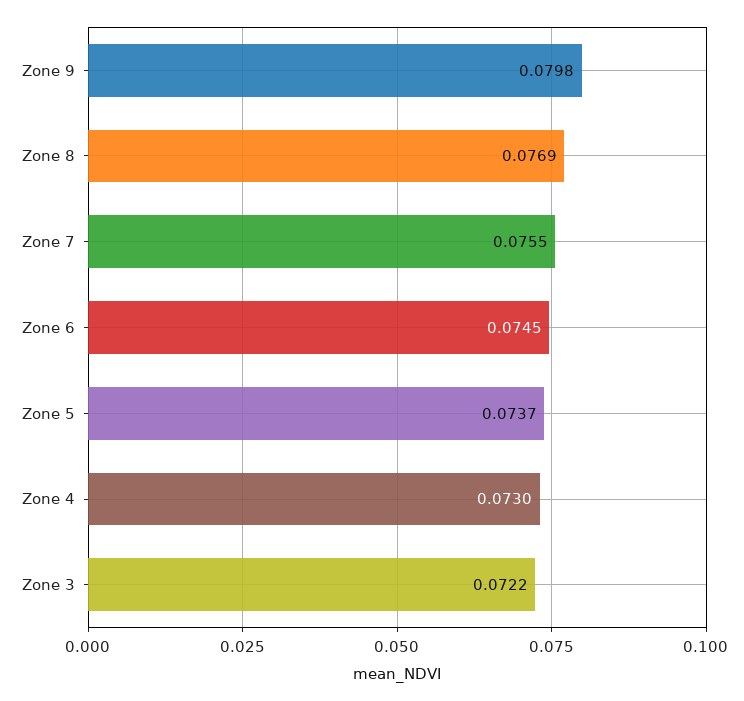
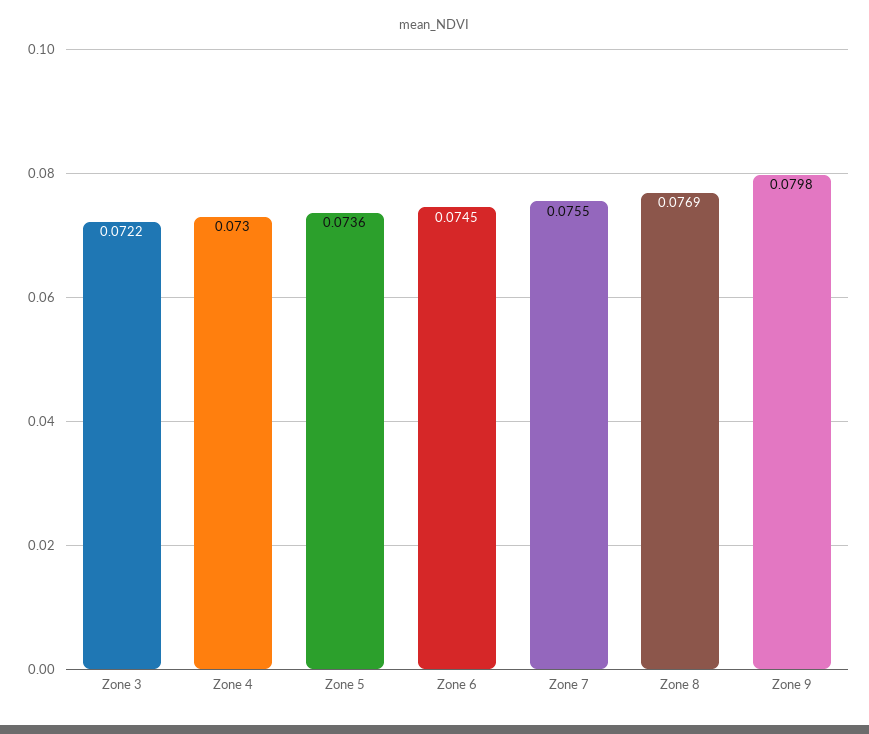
  {
    "Zone 9": 0.0798,
    "Zone 8": 0.0769,
    "Zone 7": 0.0755,
    "Zone 6": 0.0745,
-   "Zone 5": 0.0737,
+   "Zone 5": 0.0736,
    "Zone 4": 0.073,
    "Zone 3": 0.0722
  }

